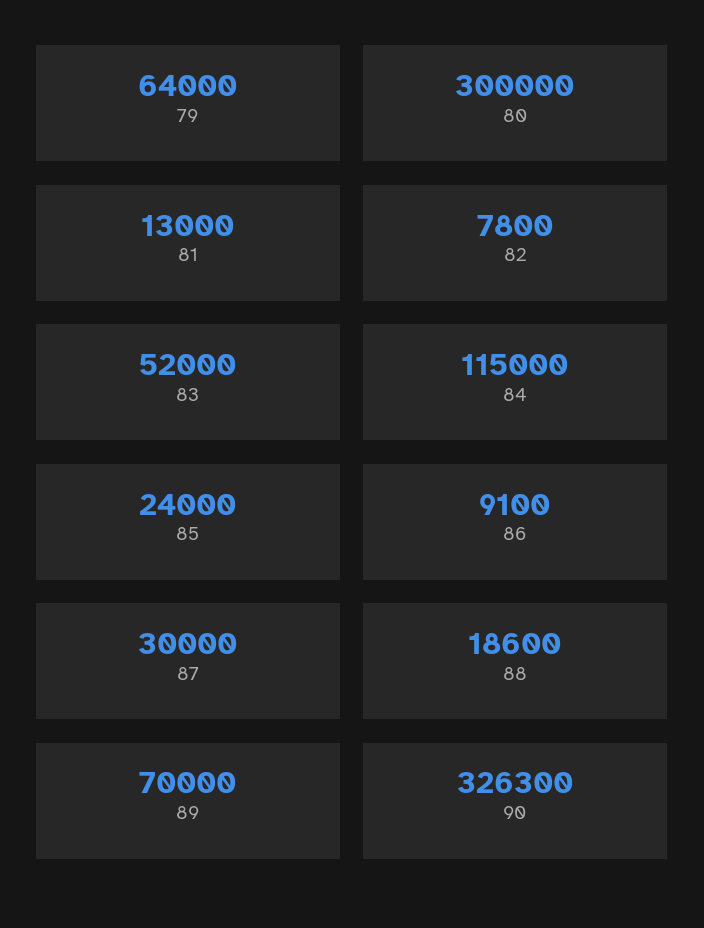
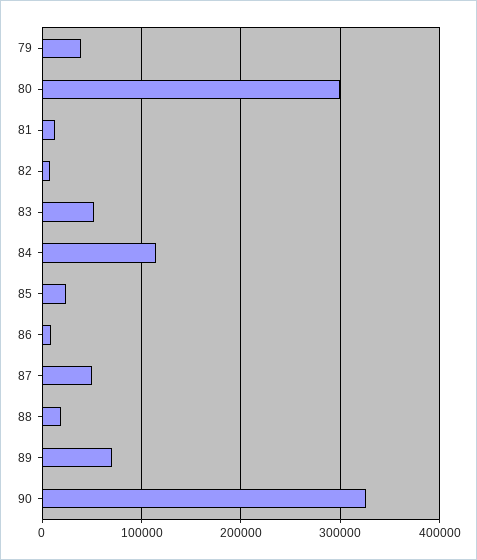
  {
-   "79": 64000,
+   "79": 40000,
    "80": 300000,
    "81": 13000,
    "82": 7800,
    "83": 52000,
    "84": 115000,
    "85": 24000,
    "86": 9100,
-   "87": 30000,
+   "87": 50000,
    "88": 18600,
    "89": 70000,
    "90": 326300
  }

